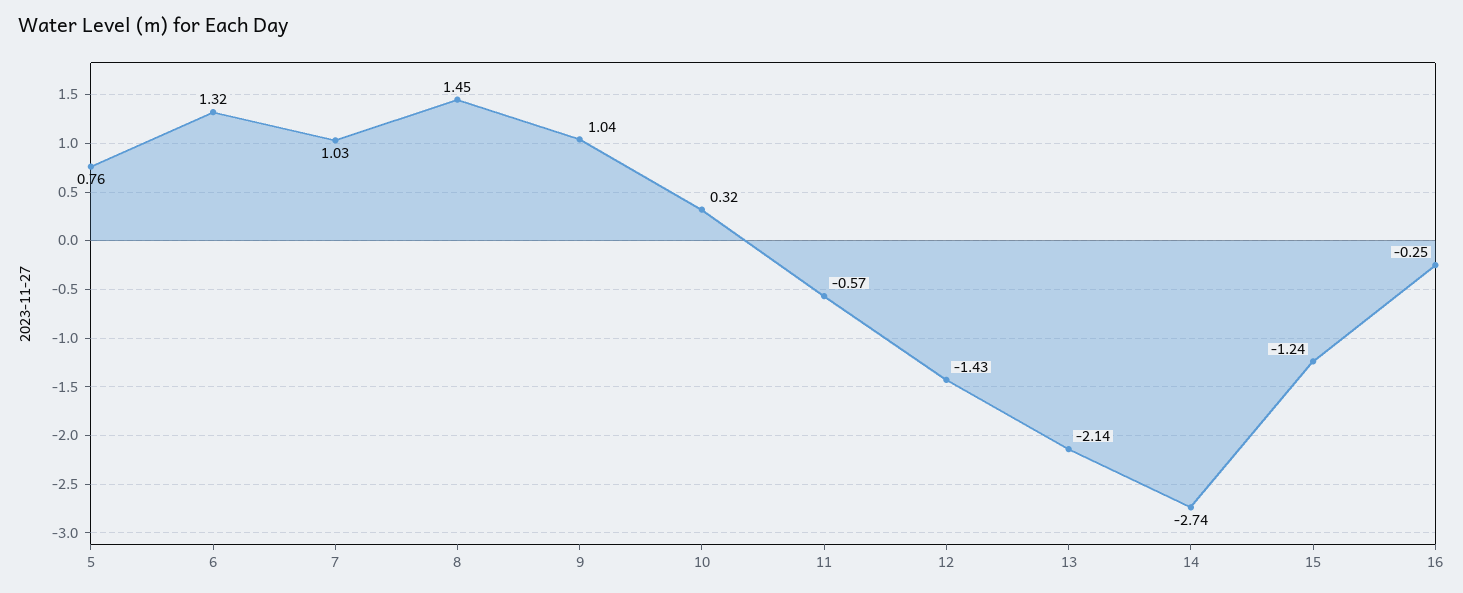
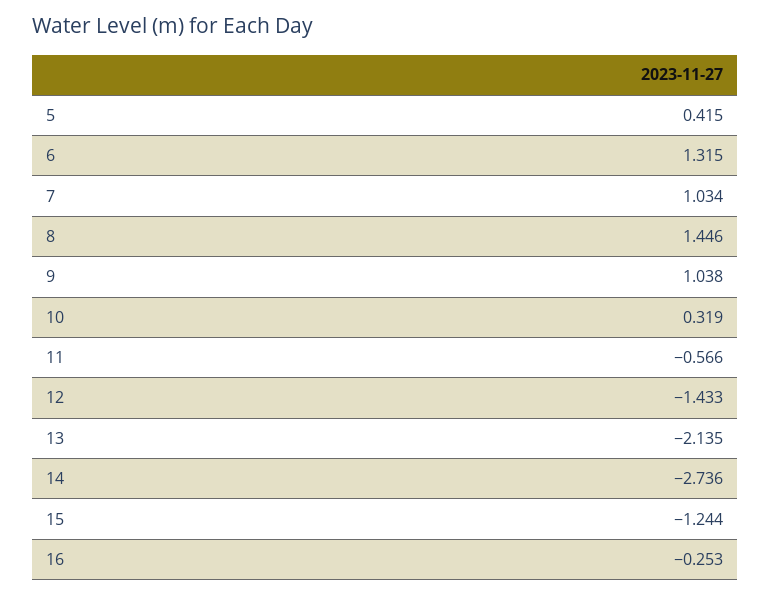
  {
-   "5": 0.76,
+   "5": 0.415,
    "6": 1.315,
    "7": 1.034,
    "8": 1.446,
    "9": 1.038,
    "10": 0.319,
    "11": -0.566,
    "12": -1.433,
    "13": -2.135,
    "14": -2.736,
    "15": -1.244,
    "16": -0.253
  }

